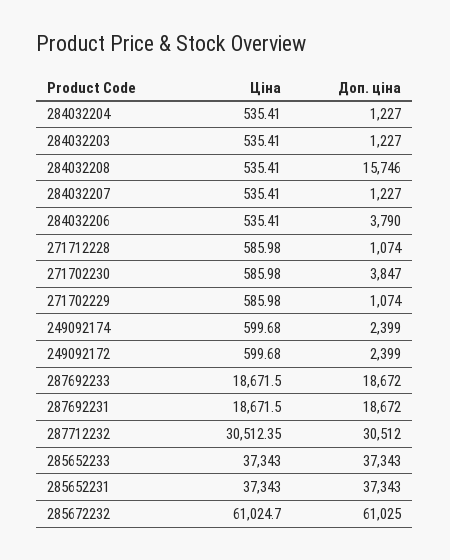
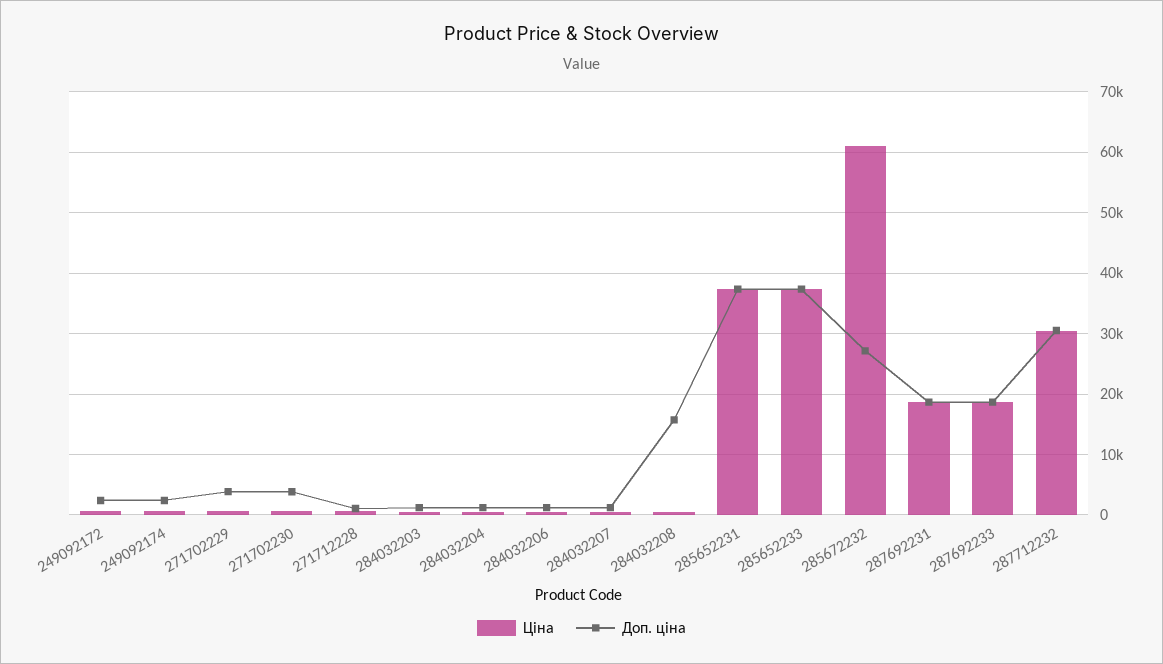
  {
    "Ціна": {
      "284032204": 535.41,
      "284032203": 535.41,
      "284032208": 535.41,
      "284032207": 535.41,
      "284032206": 535.41,
      "271712228": 585.98,
      "271702230": 585.98,
      "271702229": 585.98,
      "249092174": 599.68,
      "249092172": 599.68,
      "287692233": 18671.5,
      "287692231": 18671.5,
      "287712232": 30512.35,
      "285652233": 37343,
      "285652231": 37343,
      "285672232": 61024.7
    },
    "Доп. ціна": {
      "284032204": 1227,
      "284032203": 1227,
      "284032208": 15746,
      "284032207": 1227,
-     "284032206": 3790,
+     "284032206": 1000,
      "271712228": 1074,
      "271702230": 3847,
-     "271702229": 1074,
+     "271702229": 4000,
      "249092174": 2399,
      "249092172": 2399,
      "287692233": 18672,
      "287692231": 18672,
      "287712232": 30512,
      "285652233": 37343,
      "285652231": 37343,
-     "285672232": 61025
+     "285672232": 27000
    }
  }

